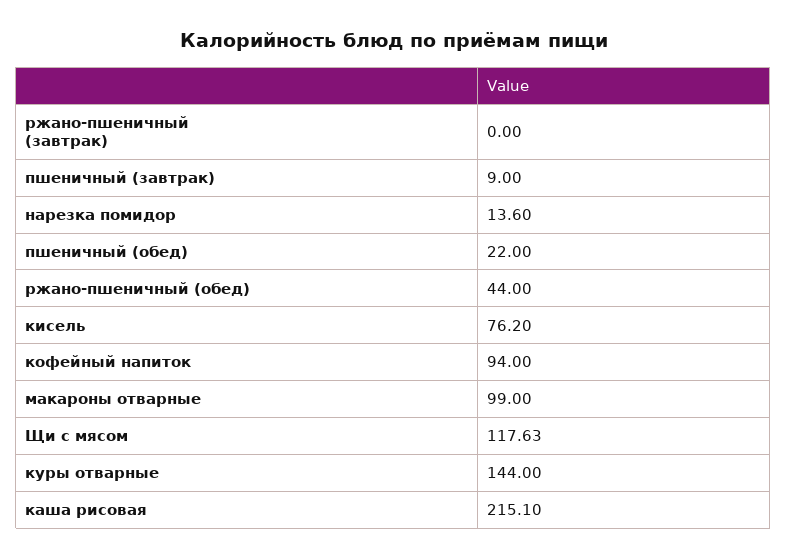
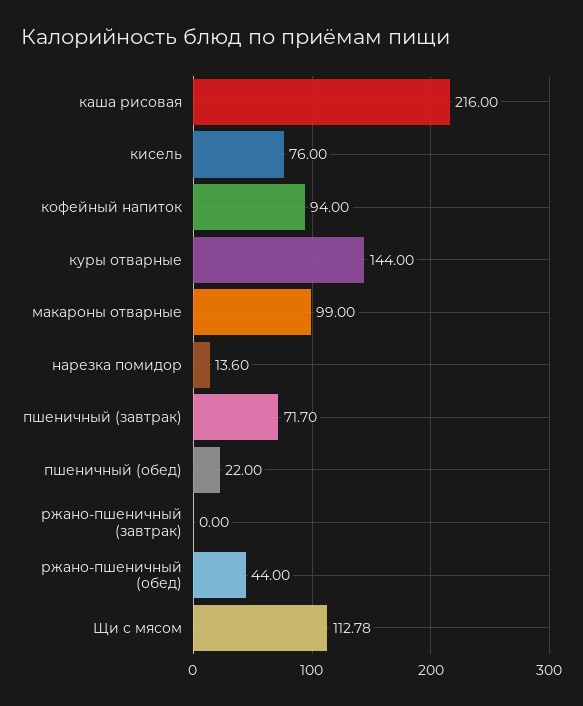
  {
    "ржано-пшеничный (завтрак)": 0,
-   "пшеничный (завтрак)": 9,
+   "пшеничный (завтрак)": 71.7,
    "нарезка помидор": 13.6,
    "пшеничный (обед)": 22,
    "ржано-пшеничный (обед)": 44,
-   "кисель": 76.2,
+   "кисель": 76,
    "кофейный напиток": 94,
    "макароны отварные": 99,
-   "Щи с мясом": 117.63,
+   "Щи с мясом": 112.78,
    "куры отварные": 144,
-   "каша рисовая": 215.1
+   "каша рисовая": 216
  }

